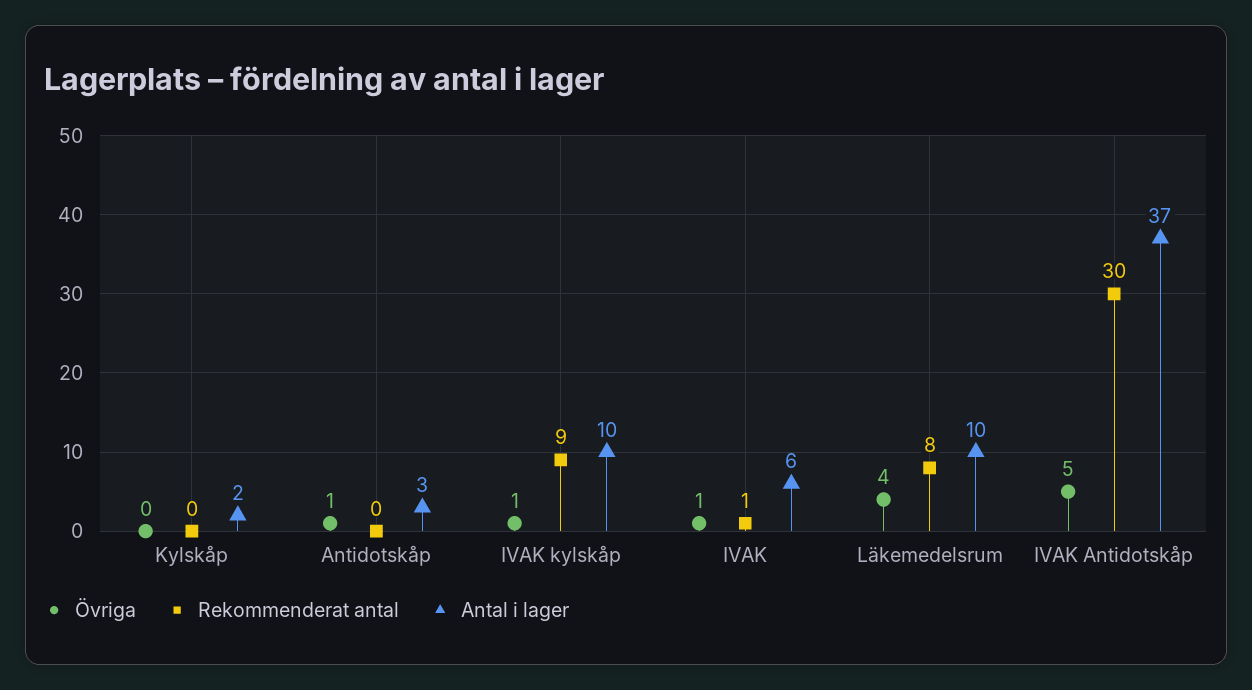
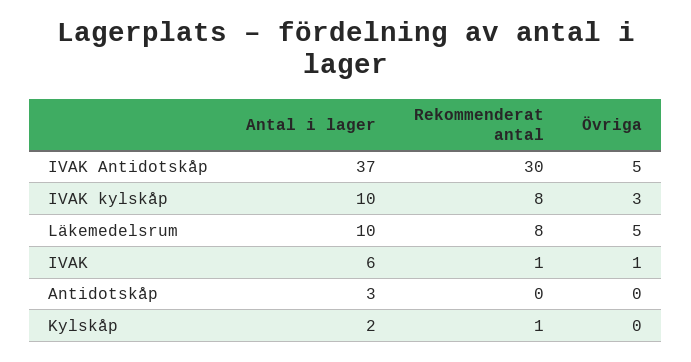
  {
    "Övriga": {
      "Kylskåp": 0,
-     "Antidotskåp": 1,
+     "Antidotskåp": 0,
-     "IVAK kylskåp": 1,
+     "IVAK kylskåp": 3,
      "IVAK": 1,
-     "Läkemedelsrum": 4,
+     "Läkemedelsrum": 5,
      "IVAK Antidotskåp": 5
    },
    "Rekommenderat antal": {
-     "Kylskåp": 0,
+     "Kylskåp": 1,
      "Antidotskåp": 0,
-     "IVAK kylskåp": 9,
+     "IVAK kylskåp": 8,
      "IVAK": 1,
      "Läkemedelsrum": 8,
      "IVAK Antidotskåp": 30
    },
    "Antal i lager": {
      "Kylskåp": 2,
      "Antidotskåp": 3,
      "IVAK kylskåp": 10,
      "IVAK": 6,
      "Läkemedelsrum": 10,
      "IVAK Antidotskåp": 37
    }
  }

